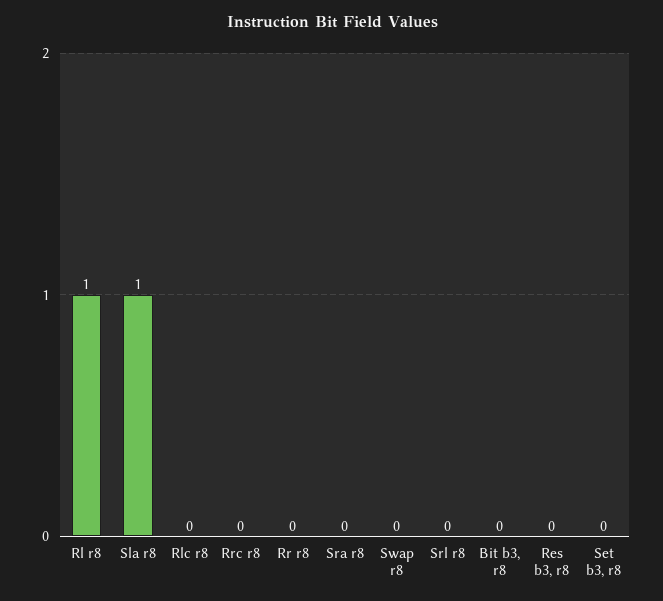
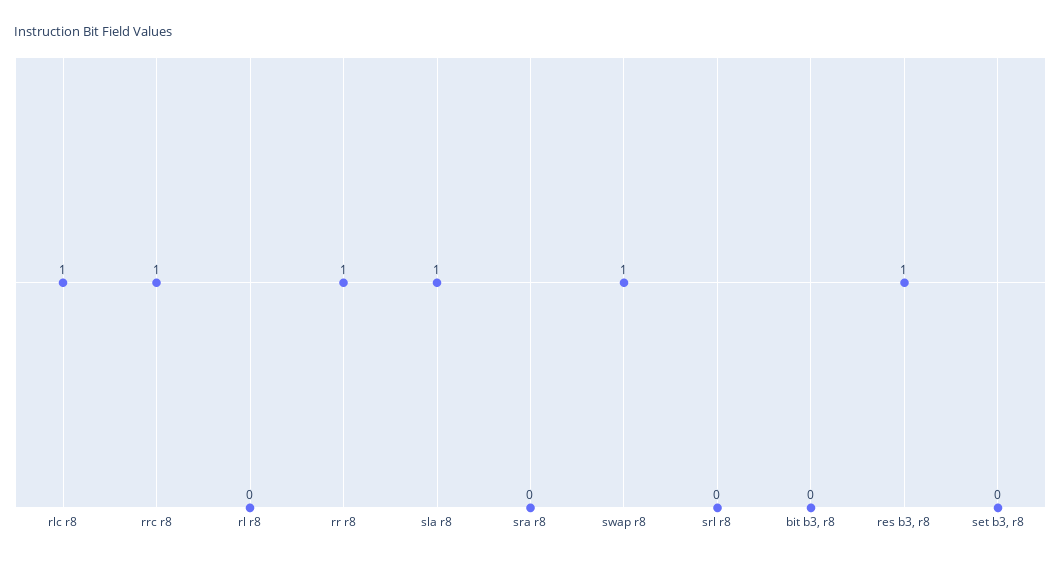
  {
-   "Rl r8": 1,
+   "Rl r8": 0,
    "Sla r8": 1,
-   "Rlc r8": 0,
+   "Rlc r8": 1,
-   "Rrc r8": 0,
+   "Rrc r8": 1,
-   "Rr r8": 0,
+   "Rr r8": 1,
    "Sra r8": 0,
-   "Swap r8": 0,
+   "Swap r8": 1,
    "Srl r8": 0,
    "Bit b3, r8": 0,
-   "Res b3, r8": 0,
+   "Res b3, r8": 1,
    "Set b3, r8": 0
  }

